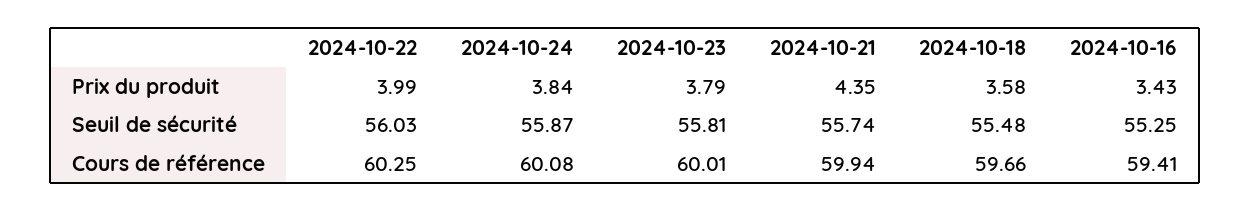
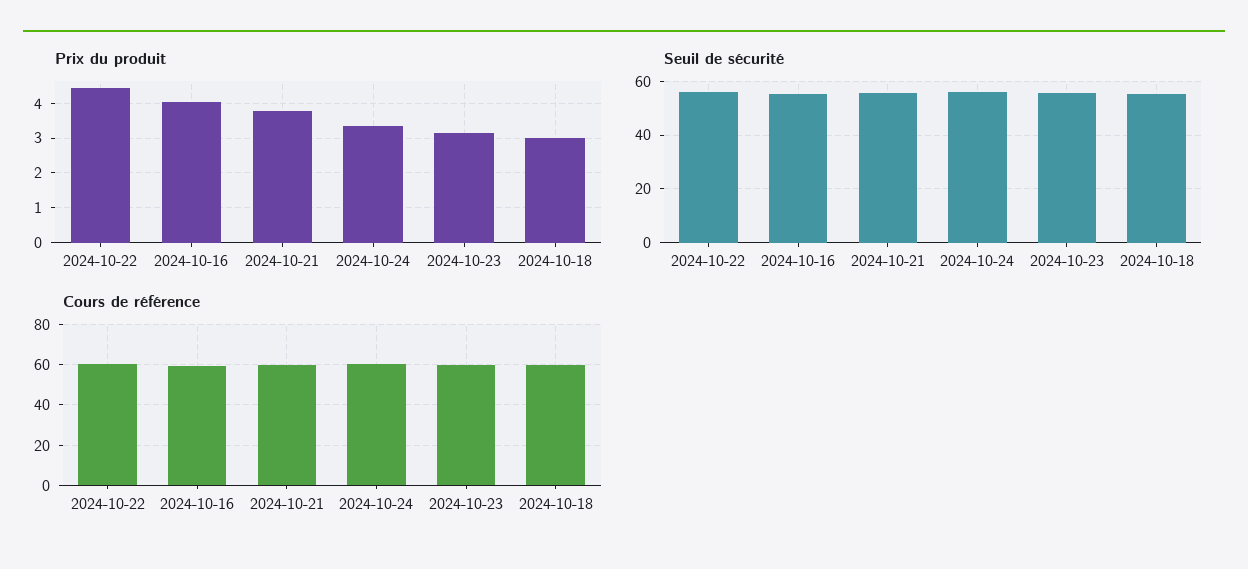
  {
    "Prix du produit": {
-     "2024-10-22": 3.99,
+     "2024-10-22": 4.4,
-     "2024-10-24": 3.84,
+     "2024-10-24": 3.4,
-     "2024-10-23": 3.79,
+     "2024-10-23": 3.2,
-     "2024-10-21": 4.35,
+     "2024-10-21": 3.8,
-     "2024-10-18": 3.58,
+     "2024-10-18": 3,
-     "2024-10-16": 3.43
+     "2024-10-16": 4
    },
    "Seuil de sécurité": {
      "2024-10-22": 56.03,
      "2024-10-24": 55.87,
      "2024-10-23": 55.81,
      "2024-10-21": 55.74,
      "2024-10-18": 55.48,
      "2024-10-16": 55.25
    },
    "Cours de référence": {
      "2024-10-22": 60.25,
      "2024-10-24": 60.08,
      "2024-10-23": 60.01,
      "2024-10-21": 59.94,
      "2024-10-18": 59.66,
      "2024-10-16": 59.41
    }
  }

